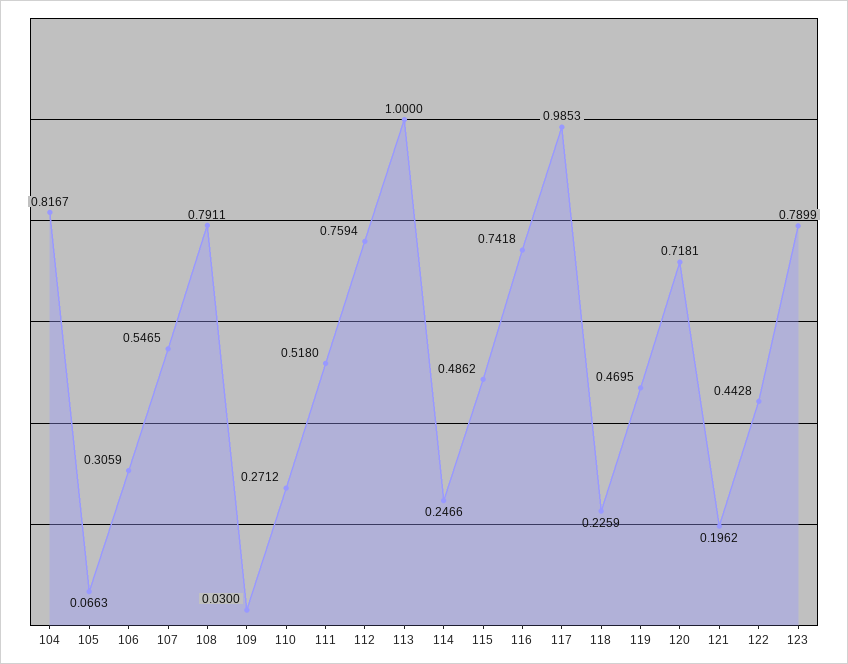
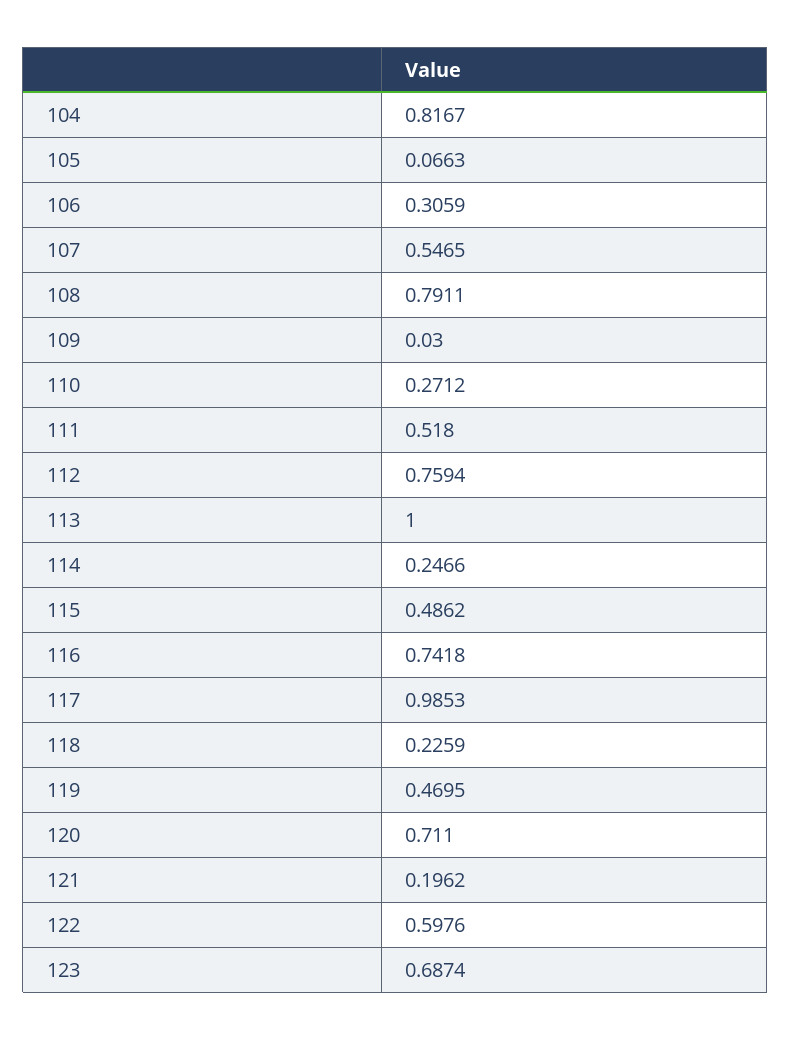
  {
    "104": 0.8167,
    "105": 0.0663,
    "106": 0.3059,
    "107": 0.5465,
    "108": 0.7911,
    "109": 0.03,
    "110": 0.2712,
    "111": 0.518,
    "112": 0.7594,
    "113": 1,
    "114": 0.2466,
    "115": 0.4862,
    "116": 0.7418,
    "117": 0.9853,
    "118": 0.2259,
    "119": 0.4695,
-   "120": 0.7181,
+   "120": 0.711,
    "121": 0.1962,
-   "122": 0.4428,
+   "122": 0.5976,
-   "123": 0.7899
+   "123": 0.6874
  }

